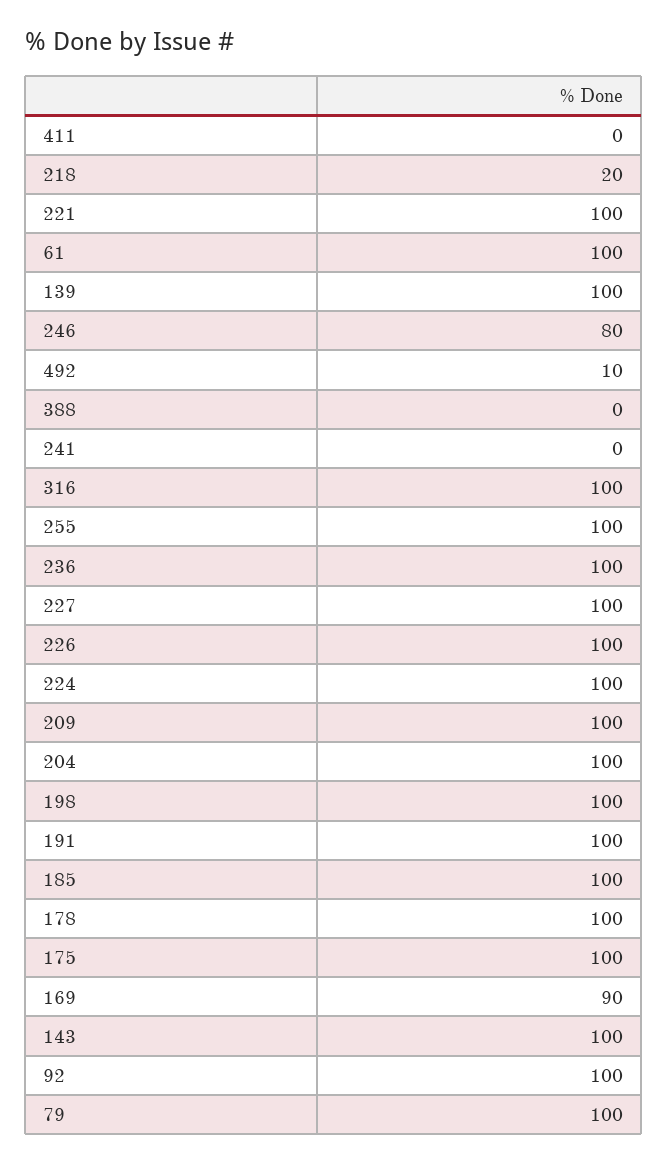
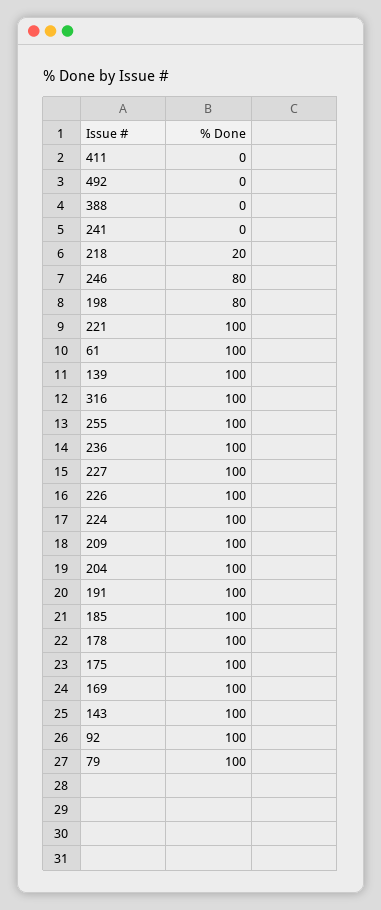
  {
    "411": 0,
    "218": 20,
    "221": 100,
    "61": 100,
    "139": 100,
    "246": 80,
-   "492": 10,
+   "492": 0,
    "388": 0,
    "241": 0,
    "316": 100,
    "255": 100,
    "236": 100,
    "227": 100,
    "226": 100,
    "224": 100,
    "209": 100,
    "204": 100,
-   "198": 100,
+   "198": 80,
    "191": 100,
    "185": 100,
    "178": 100,
    "175": 100,
-   "169": 90,
+   "169": 100,
    "143": 100,
    "92": 100,
    "79": 100
  }

